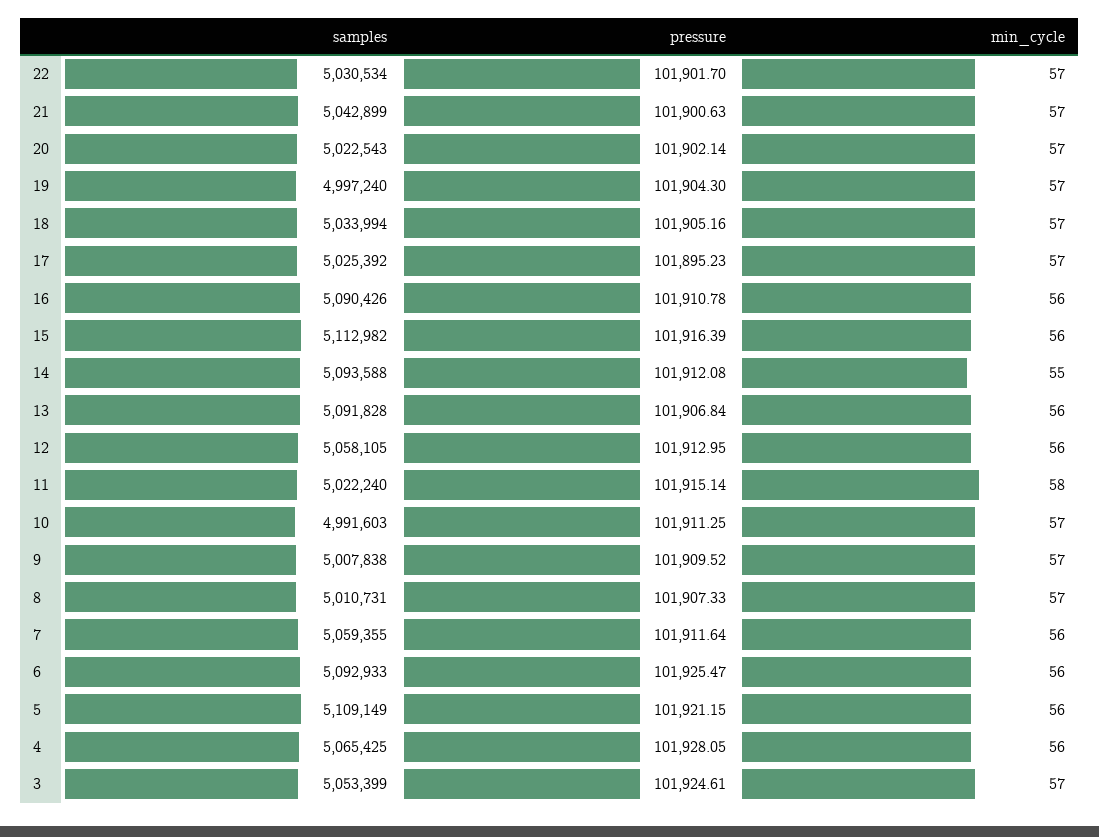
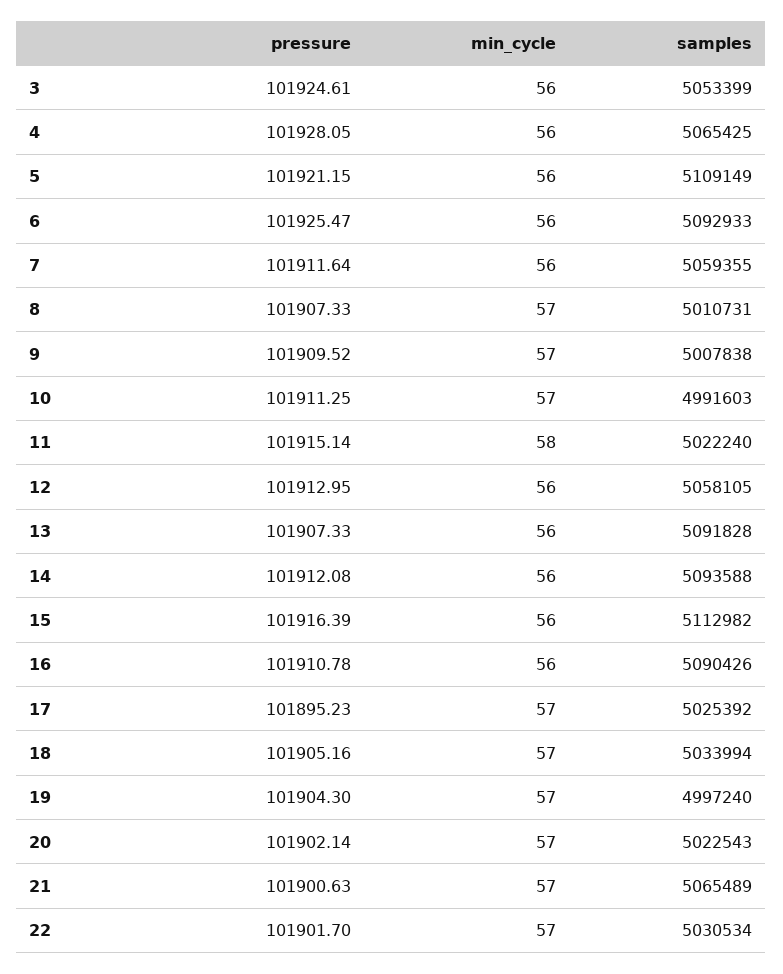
  {
    "samples": {
      "22": 5030534,
-     "21": 5042899,
+     "21": 5065489,
      "20": 5022543,
      "19": 4997240,
      "18": 5033994,
      "17": 5025392,
      "16": 5090426,
      "15": 5112982,
      "14": 5093588,
      "13": 5091828,
      "12": 5058105,
      "11": 5022240,
      "10": 4991603,
      "9": 5007838,
      "8": 5010731,
      "7": 5059355,
      "6": 5092933,
      "5": 5109149,
      "4": 5065425,
      "3": 5053399
    },
    "pressure": {
      "22": 101901.7,
      "21": 101900.63,
      "20": 101902.14,
      "19": 101904.3,
      "18": 101905.16,
      "17": 101895.23,
      "16": 101910.78,
      "15": 101916.39,
      "14": 101912.08,
-     "13": 101906.84,
+     "13": 101907.33,
      "12": 101912.95,
      "11": 101915.14,
      "10": 101911.25,
      "9": 101909.52,
      "8": 101907.33,
      "7": 101911.64,
      "6": 101925.47,
      "5": 101921.15,
      "4": 101928.05,
      "3": 101924.61
    },
    "min_cycle": {
      "22": 57,
      "21": 57,
      "20": 57,
      "19": 57,
      "18": 57,
      "17": 57,
      "16": 56,
      "15": 56,
-     "14": 55,
+     "14": 56,
      "13": 56,
      "12": 56,
      "11": 58,
      "10": 57,
      "9": 57,
      "8": 57,
      "7": 56,
      "6": 56,
      "5": 56,
      "4": 56,
-     "3": 57
+     "3": 56
    }
  }

